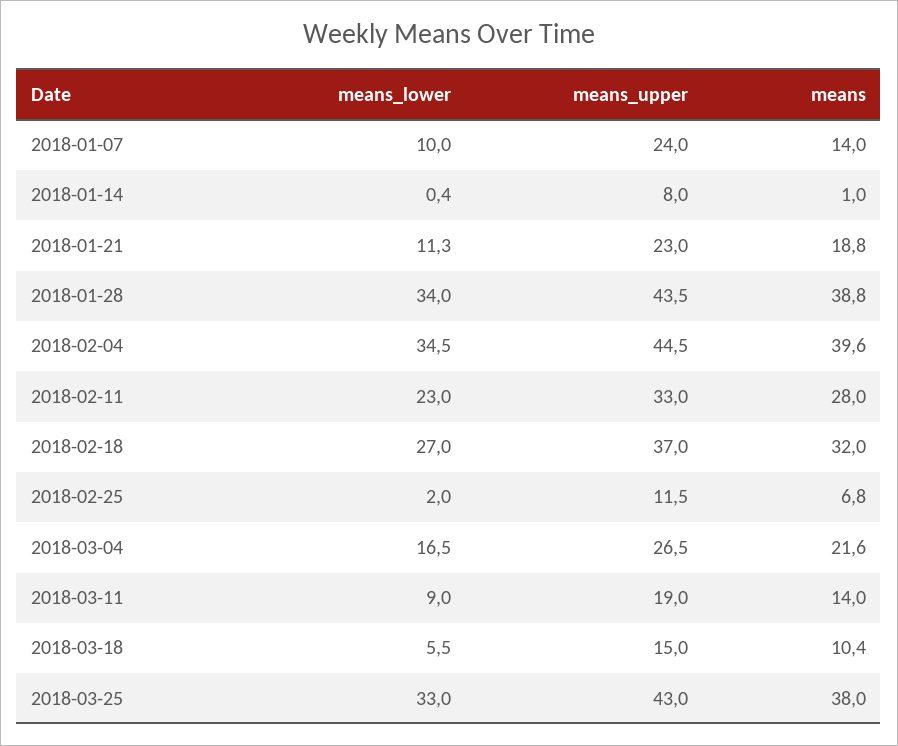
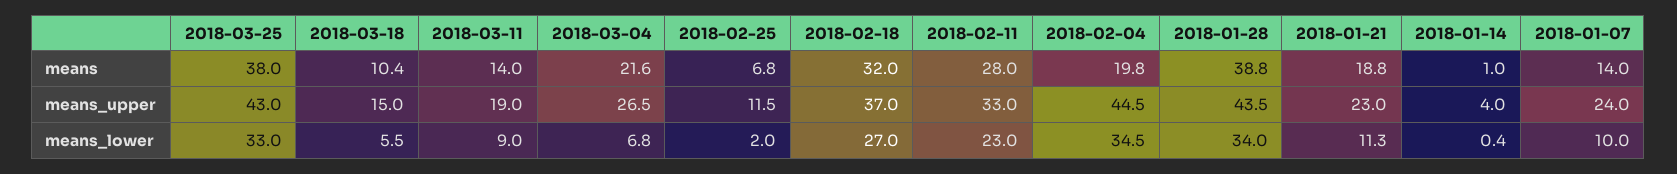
  {
    "means_lower": {
      "2018-01-07": 10,
      "2018-01-14": 0.4,
      "2018-01-21": 11.3,
      "2018-01-28": 34,
      "2018-02-04": 34.5,
      "2018-02-11": 23,
      "2018-02-18": 27,
      "2018-02-25": 2,
-     "2018-03-04": 16.5,
+     "2018-03-04": 6.8,
      "2018-03-11": 9,
      "2018-03-18": 5.5,
      "2018-03-25": 33
    },
    "means_upper": {
      "2018-01-07": 24,
-     "2018-01-14": 8,
+     "2018-01-14": 4,
      "2018-01-21": 23,
      "2018-01-28": 43.5,
      "2018-02-04": 44.5,
      "2018-02-11": 33,
      "2018-02-18": 37,
      "2018-02-25": 11.5,
      "2018-03-04": 26.5,
      "2018-03-11": 19,
      "2018-03-18": 15,
      "2018-03-25": 43
    },
    "means": {
      "2018-01-07": 14,
      "2018-01-14": 1,
      "2018-01-21": 18.8,
      "2018-01-28": 38.8,
-     "2018-02-04": 39.6,
+     "2018-02-04": 19.8,
      "2018-02-11": 28,
      "2018-02-18": 32,
      "2018-02-25": 6.8,
      "2018-03-04": 21.6,
      "2018-03-11": 14,
      "2018-03-18": 10.4,
      "2018-03-25": 38
    }
  }

